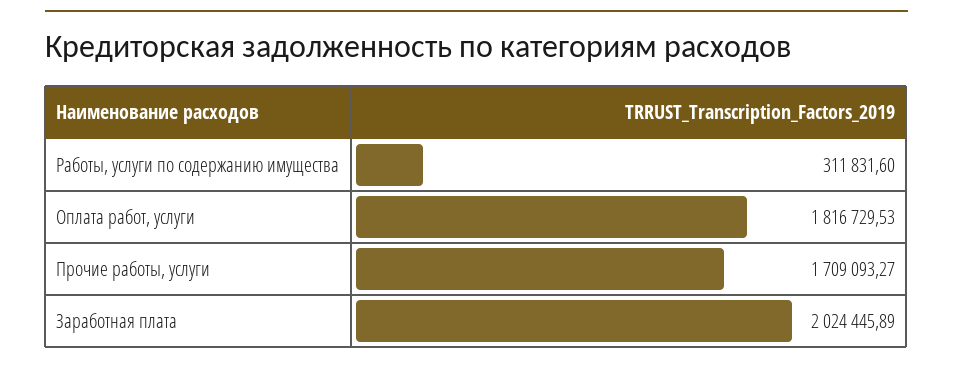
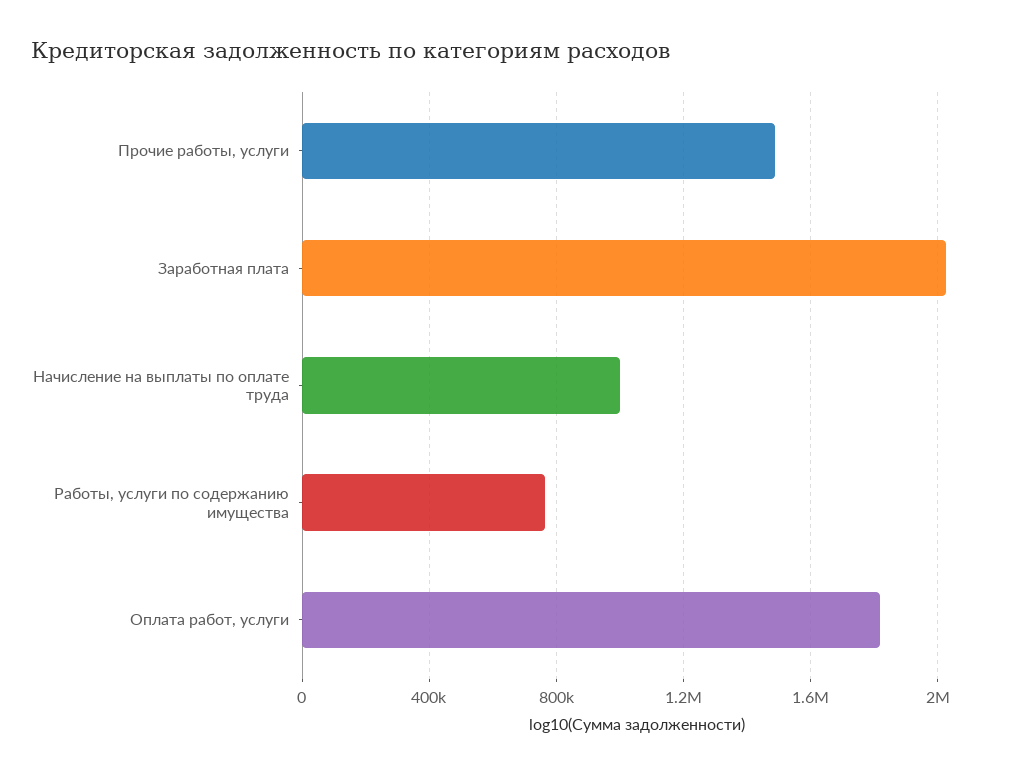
  {
-   "Работы, услуги по содержанию имущества": 311831.6,
+   "Работы, услуги по содержанию имущества": 750000,
    "Оплата работ, услуги": 1816729.53,
-   "Прочие работы, услуги": 1709093.27,
+   "Прочие работы, услуги": 1500000,
-   "Заработная плата": 2024445.89
+   "Заработная плата": 2024445.89,
+   "Начисление на выплаты по оплате труда": 1000000
  }

